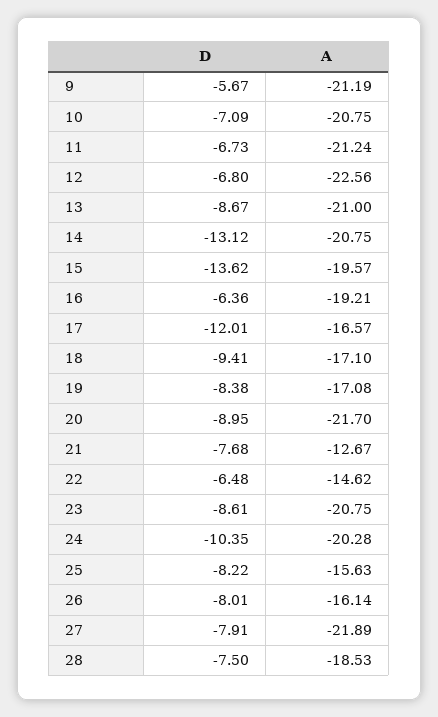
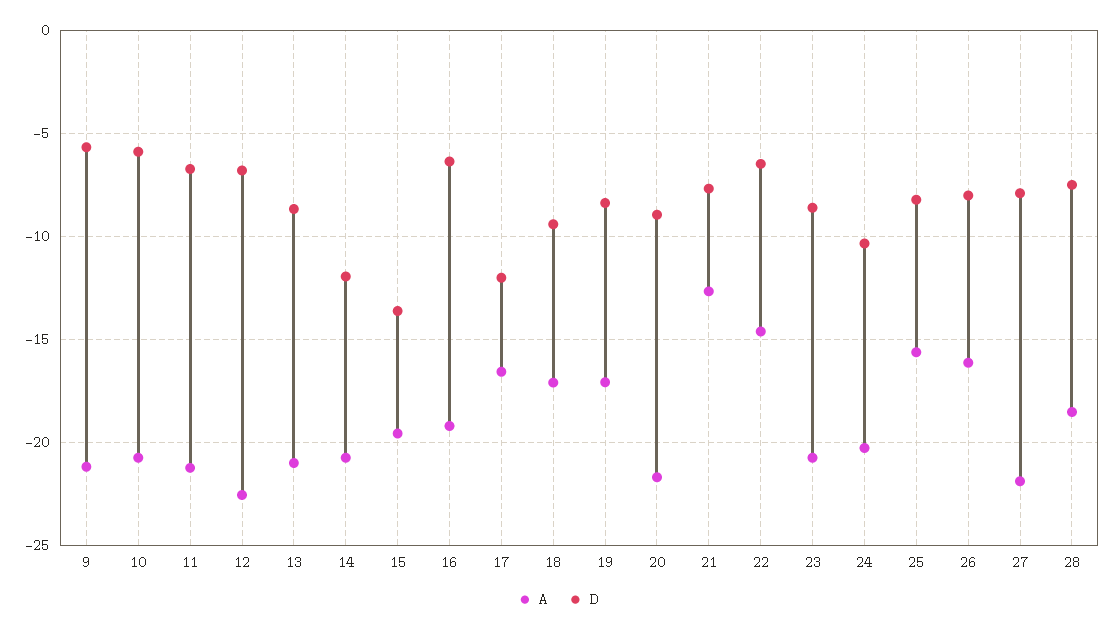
  {
    "D": {
      "9": -5.67,
-     "10": -7.09,
+     "10": -6,
      "11": -6.73,
      "12": -6.8,
      "13": -8.67,
-     "14": -13.12,
+     "14": -12,
      "15": -13.62,
      "16": -6.36,
      "17": -12.01,
      "18": -9.41,
      "19": -8.38,
      "20": -8.95,
      "21": -7.68,
      "22": -6.48,
      "23": -8.61,
      "24": -10.35,
      "25": -8.22,
      "26": -8.01,
      "27": -7.91,
      "28": -7.5
    },
    "A": {
      "9": -21.19,
      "10": -20.75,
      "11": -21.24,
      "12": -22.56,
      "13": -21,
      "14": -20.75,
      "15": -19.57,
      "16": -19.21,
      "17": -16.57,
      "18": -17.1,
      "19": -17.08,
      "20": -21.7,
      "21": -12.67,
      "22": -14.62,
      "23": -20.75,
      "24": -20.28,
      "25": -15.63,
      "26": -16.14,
      "27": -21.89,
      "28": -18.53
    }
  }

